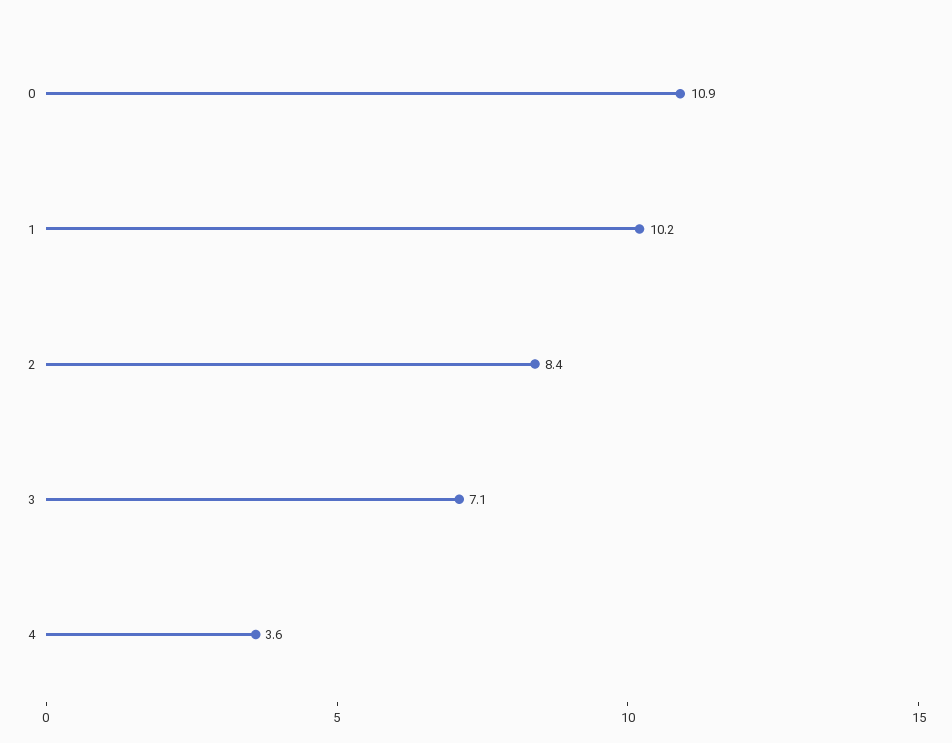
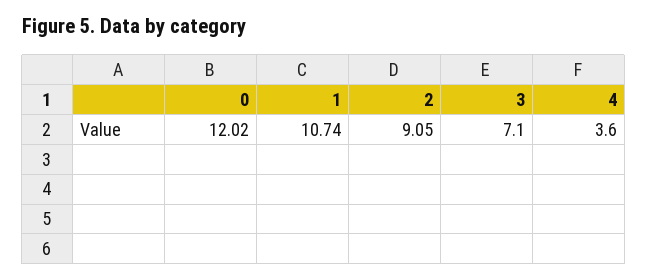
  {
-   "0": 10.9,
+   "0": 12.02,
-   "1": 10.2,
+   "1": 10.74,
-   "2": 8.4,
+   "2": 9.05,
    "3": 7.1,
    "4": 3.6
  }

